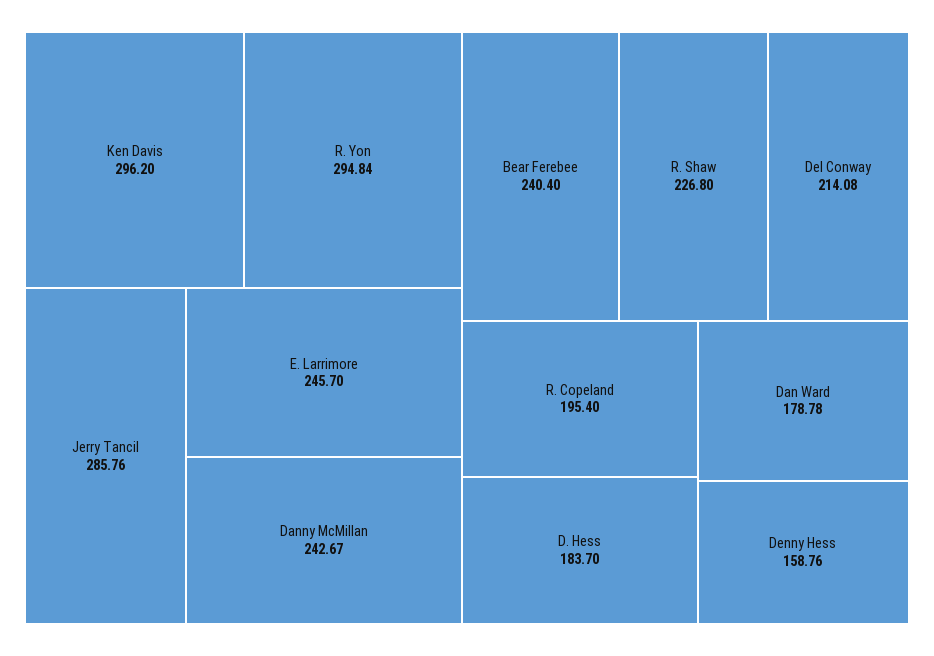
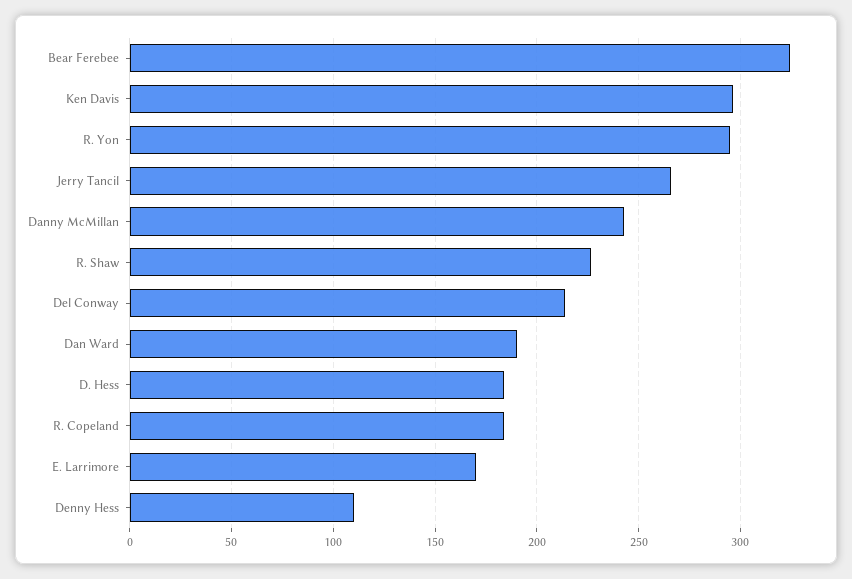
  {
    "Ken Davis": 296.2,
    "R. Yon": 294.84,
-   "Jerry Tancil": 285.76,
+   "Jerry Tancil": 265,
-   "E. Larrimore": 245.7,
+   "E. Larrimore": 170,
    "Danny McMillan": 242.67,
-   "Bear Ferebee": 240.4,
+   "Bear Ferebee": 325,
    "R. Shaw": 226.8,
    "Del Conway": 214.08,
-   "R. Copeland": 195.4,
+   "R. Copeland": 185,
    "D. Hess": 183.7,
-   "Dan Ward": 178.78,
+   "Dan Ward": 190,
-   "Denny Hess": 158.76
+   "Denny Hess": 110
  }

